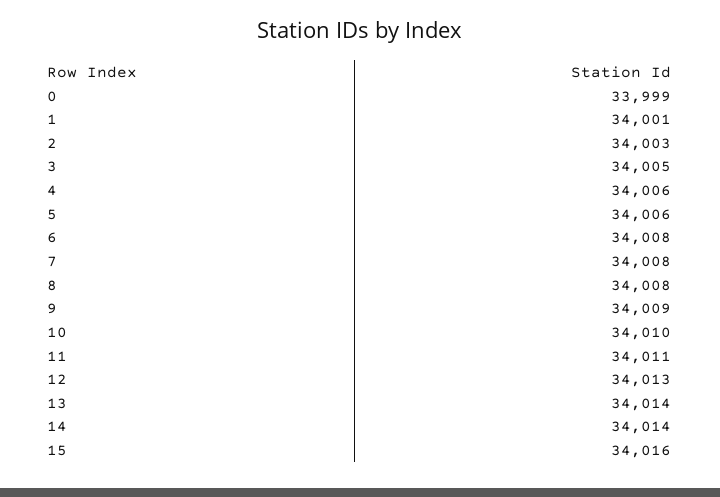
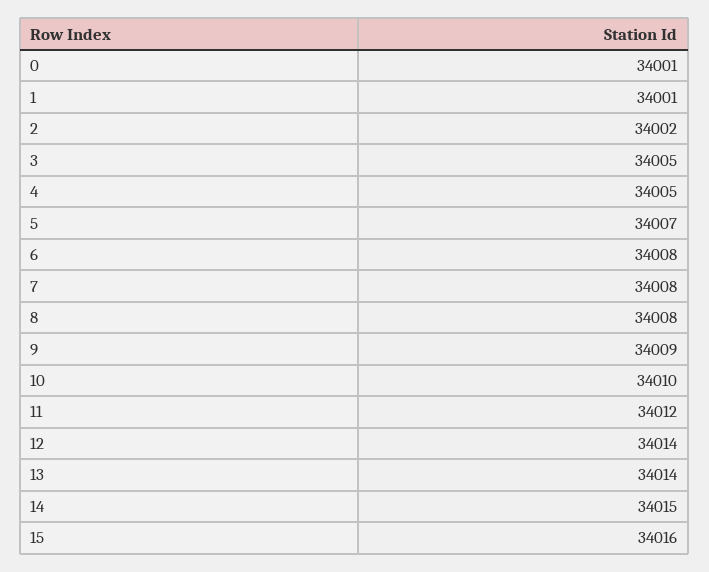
  {
-   "0": 33999,
+   "0": 34001,
    "1": 34001,
-   "2": 34003,
+   "2": 34002,
    "3": 34005,
-   "4": 34006,
+   "4": 34005,
-   "5": 34006,
+   "5": 34007,
    "6": 34008,
    "7": 34008,
    "8": 34008,
    "9": 34009,
    "10": 34010,
-   "11": 34011,
+   "11": 34012,
-   "12": 34013,
+   "12": 34014,
    "13": 34014,
-   "14": 34014,
+   "14": 34015,
    "15": 34016
  }

